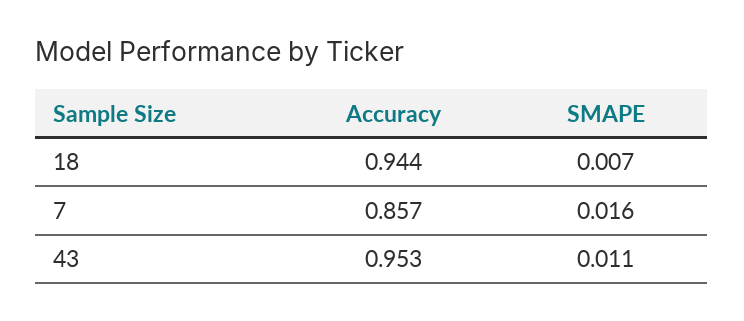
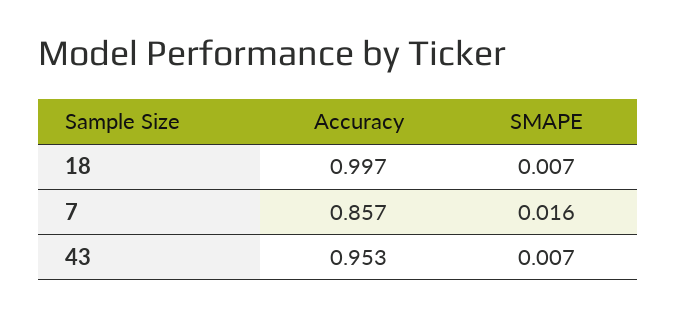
  {
    "Accuracy": {
-     "18": 0.944,
+     "18": 0.997,
      "7": 0.857,
      "43": 0.953
    },
    "SMAPE": {
      "18": 0.007,
      "7": 0.016,
-     "43": 0.011
+     "43": 0.007
    }
  }

